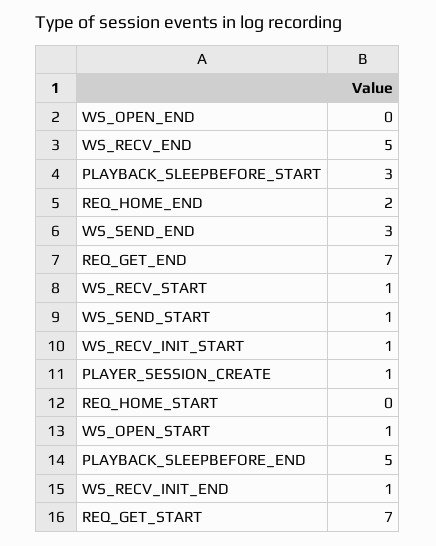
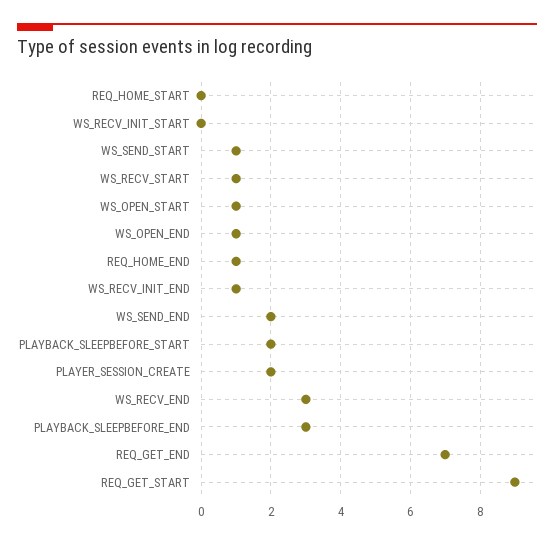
  {
-   "WS_OPEN_END": 0,
+   "WS_OPEN_END": 1,
-   "WS_RECV_END": 5,
+   "WS_RECV_END": 3,
-   "PLAYBACK_SLEEPBEFORE_START": 3,
+   "PLAYBACK_SLEEPBEFORE_START": 2,
-   "REQ_HOME_END": 2,
+   "REQ_HOME_END": 1,
-   "WS_SEND_END": 3,
+   "WS_SEND_END": 2,
    "REQ_GET_END": 7,
    "WS_RECV_START": 1,
    "WS_SEND_START": 1,
-   "WS_RECV_INIT_START": 1,
+   "WS_RECV_INIT_START": 0,
-   "PLAYER_SESSION_CREATE": 1,
+   "PLAYER_SESSION_CREATE": 2,
    "REQ_HOME_START": 0,
    "WS_OPEN_START": 1,
-   "PLAYBACK_SLEEPBEFORE_END": 5,
+   "PLAYBACK_SLEEPBEFORE_END": 3,
    "WS_RECV_INIT_END": 1,
-   "REQ_GET_START": 7
+   "REQ_GET_START": 9
  }

